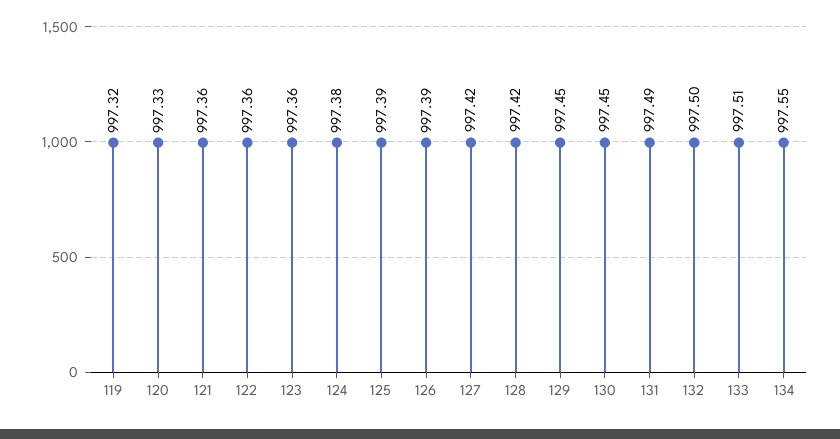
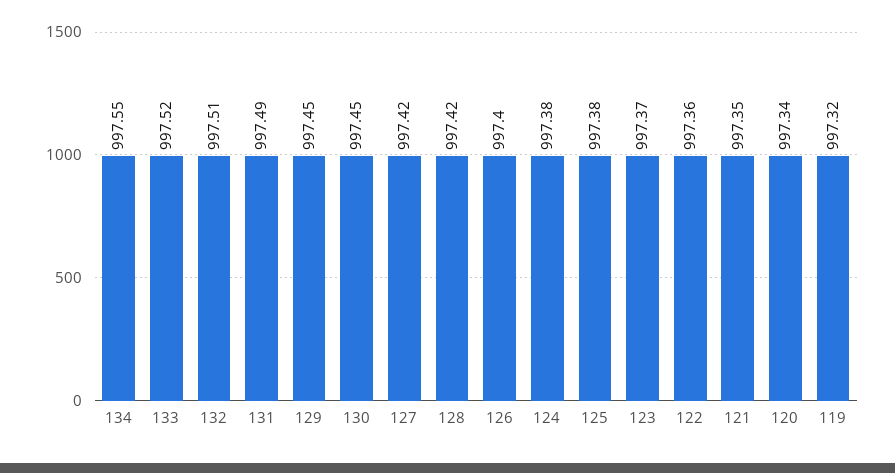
  {
    "119": 997.32,
-   "120": 997.33,
+   "120": 997.34,
-   "121": 997.36,
+   "121": 997.35,
    "122": 997.36,
-   "123": 997.36,
+   "123": 997.37,
    "124": 997.38,
-   "125": 997.39,
+   "125": 997.38,
-   "126": 997.39,
+   "126": 997.4,
    "127": 997.42,
    "128": 997.42,
    "129": 997.45,
    "130": 997.45,
    "131": 997.49,
-   "132": 997.5,
+   "132": 997.51,
-   "133": 997.51,
+   "133": 997.52,
    "134": 997.55
  }

